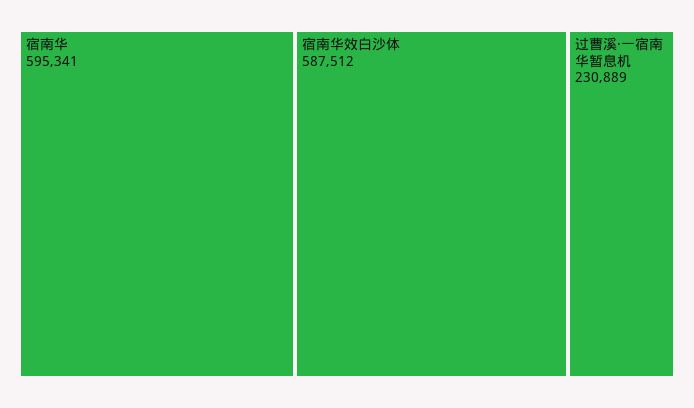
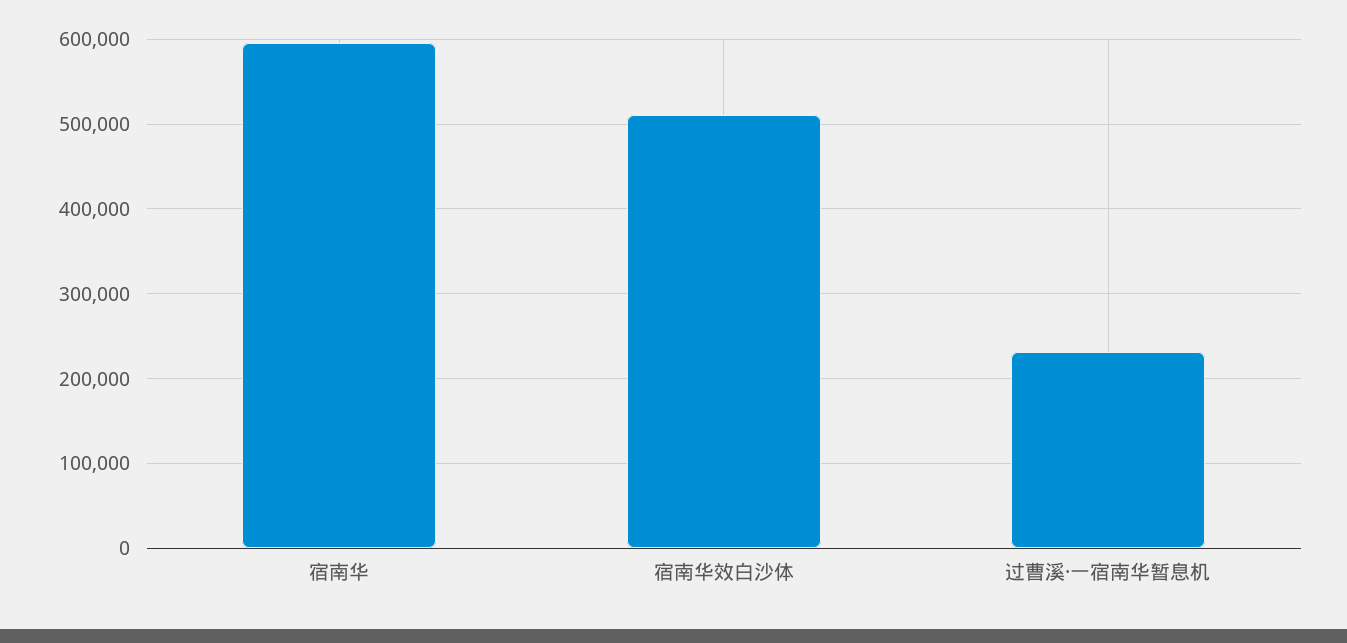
  {
    "宿南华": 595341,
-   "宿南华效白沙体": 587512,
+   "宿南华效白沙体": 510000,
    "过曹溪·一宿南华暂息机": 230889
  }

